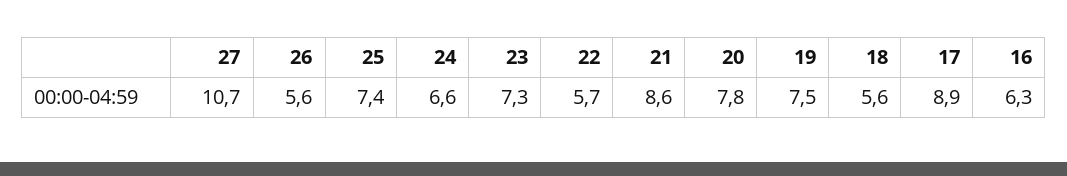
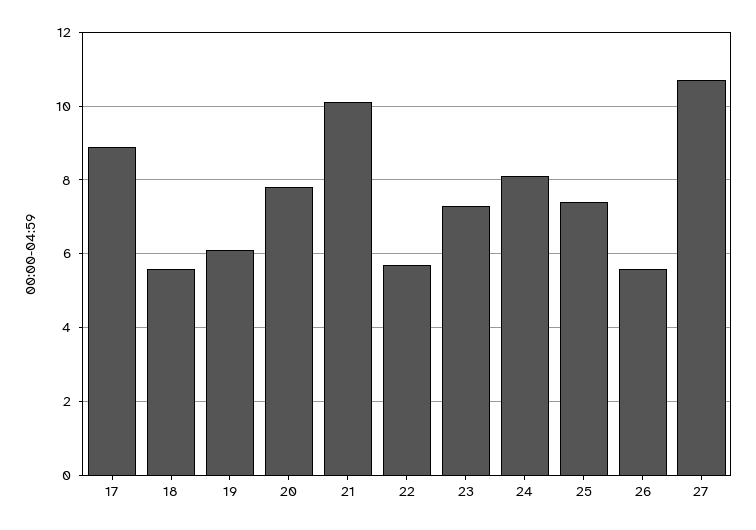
  {
    "27": 10.7,
    "26": 5.6,
    "25": 7.4,
-   "24": 6.6,
+   "24": 8,
    "23": 7.3,
    "22": 5.7,
-   "21": 8.6,
+   "21": 10,
    "20": 7.8,
-   "19": 7.5,
+   "19": 6,
    "18": 5.6,
-   "17": 8.9,
+   "17": 8.9
-   "16": 6.3
  }

